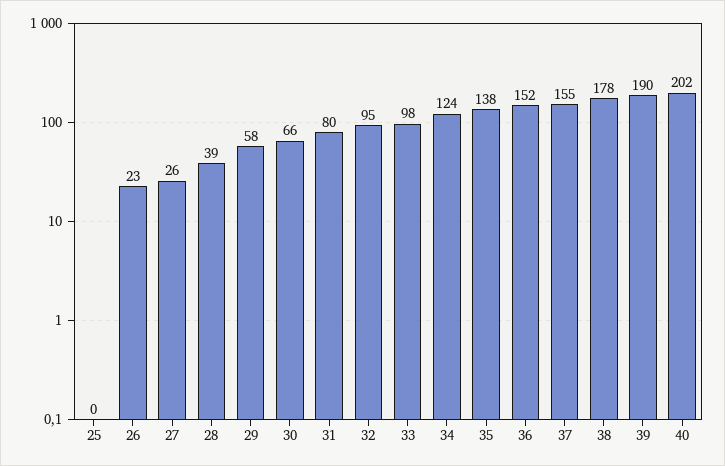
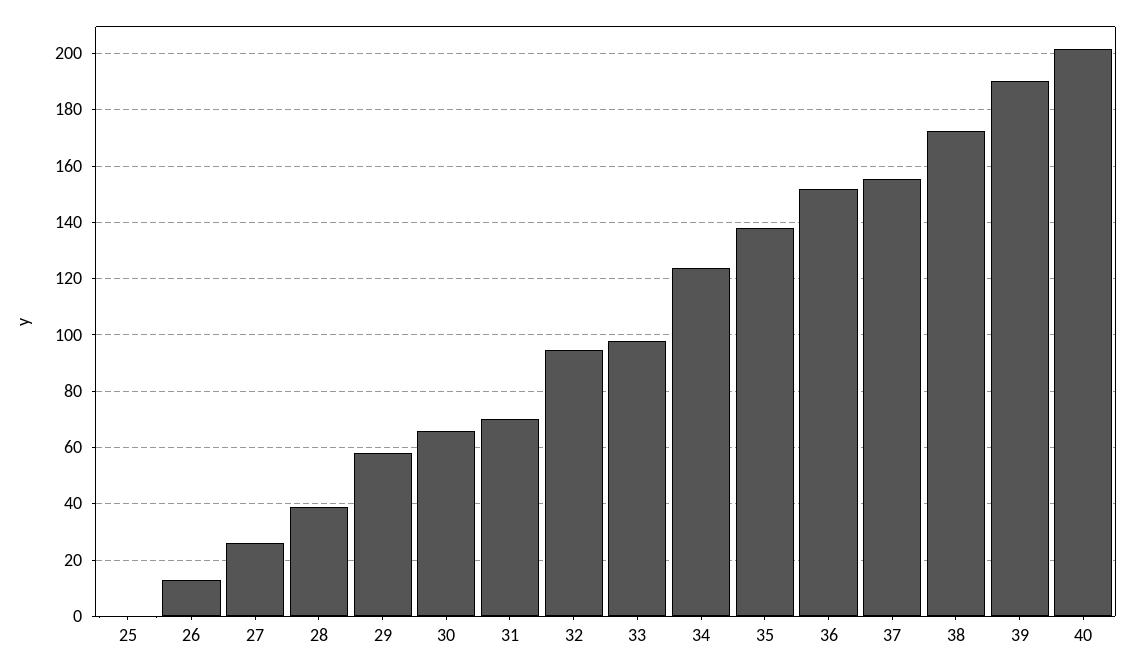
  {
    "25": 0,
-   "26": 23,
+   "26": 12.5,
    "27": 26,
    "28": 39,
    "29": 58,
    "30": 66,
-   "31": 80,
+   "31": 70,
    "32": 95,
    "33": 98,
    "34": 124,
    "35": 138,
    "36": 152,
    "37": 155,
-   "38": 178,
+   "38": 172.5,
    "39": 190,
    "40": 202
  }

